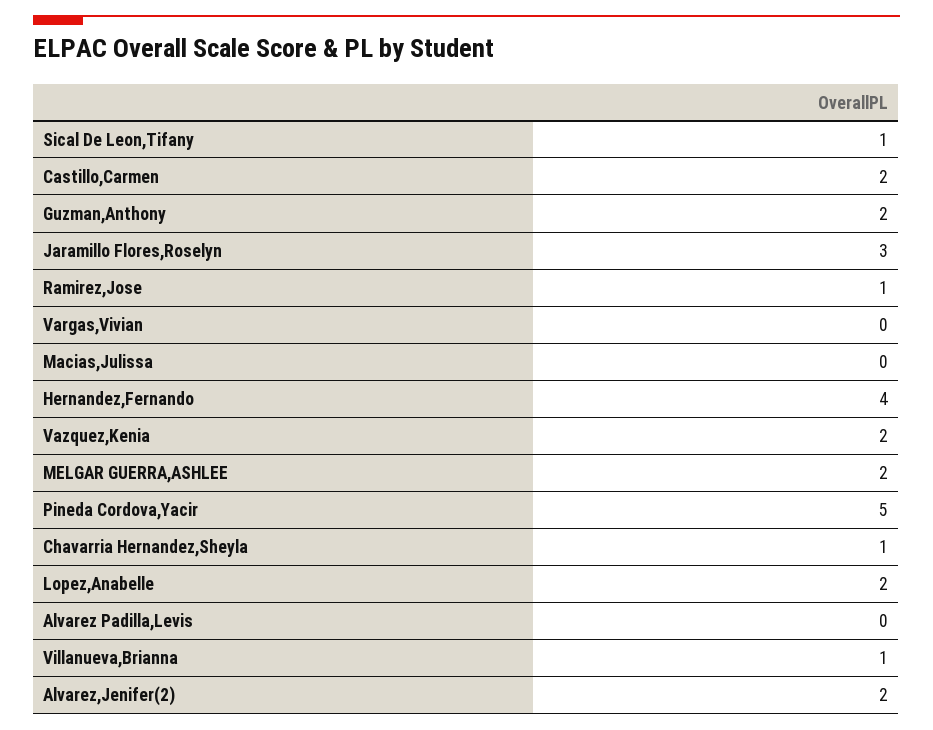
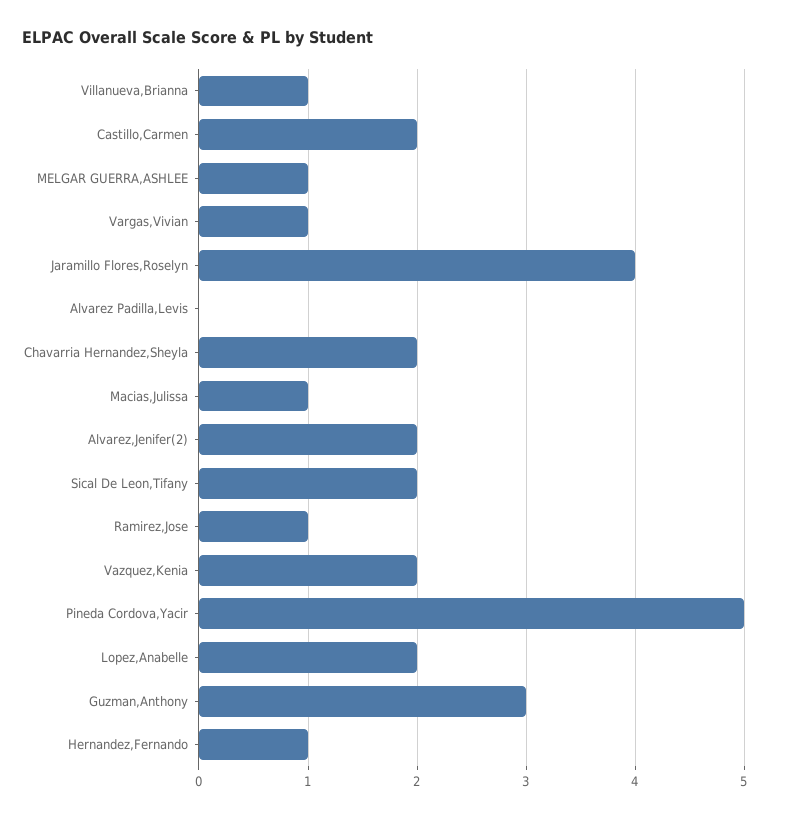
  {
-   "Sical De Leon,Tifany": 1,
+   "Sical De Leon,Tifany": 2,
    "Castillo,Carmen": 2,
-   "Guzman,Anthony": 2,
+   "Guzman,Anthony": 3,
-   "Jaramillo Flores,Roselyn": 3,
+   "Jaramillo Flores,Roselyn": 4,
    "Ramirez,Jose": 1,
-   "Vargas,Vivian": 0,
+   "Vargas,Vivian": 1,
-   "Macias,Julissa": 0,
+   "Macias,Julissa": 1,
-   "Hernandez,Fernando": 4,
+   "Hernandez,Fernando": 1,
    "Vazquez,Kenia": 2,
-   "MELGAR GUERRA,ASHLEE": 2,
+   "MELGAR GUERRA,ASHLEE": 1,
    "Pineda Cordova,Yacir": 5,
-   "Chavarria Hernandez,Sheyla": 1,
+   "Chavarria Hernandez,Sheyla": 2,
    "Lopez,Anabelle": 2,
    "Alvarez Padilla,Levis": 0,
    "Villanueva,Brianna": 1,
    "Alvarez,Jenifer(2)": 2
  }

